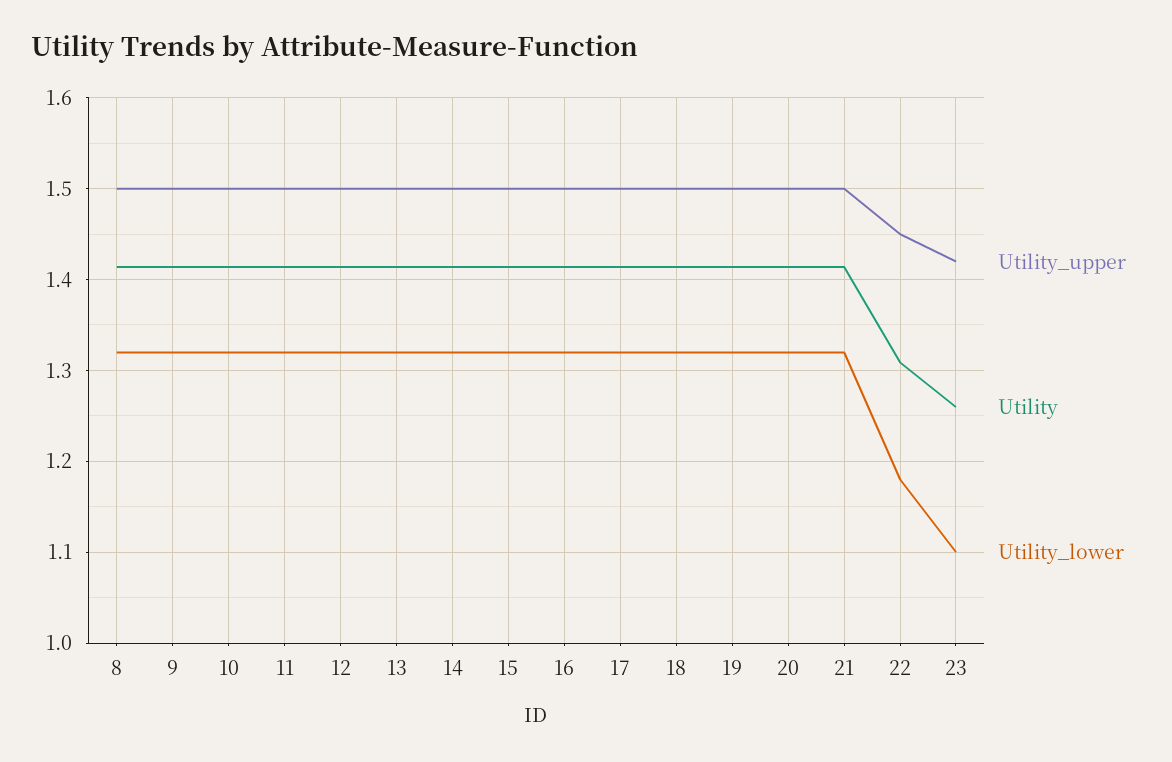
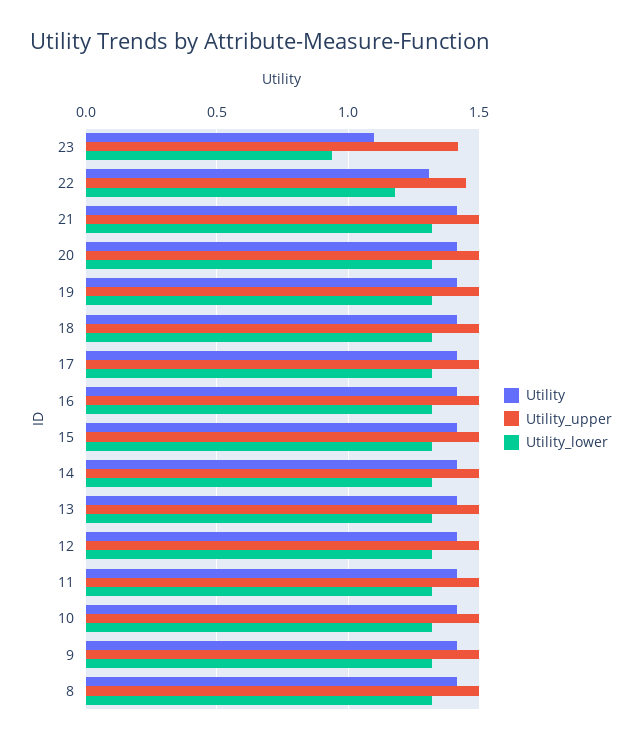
  {
    "Utility_upper": {
      "8": 1.5,
      "9": 1.5,
      "10": 1.5,
      "11": 1.5,
      "12": 1.5,
      "13": 1.5,
      "14": 1.5,
      "15": 1.5,
      "16": 1.5,
      "17": 1.5,
      "18": 1.5,
      "19": 1.5,
      "20": 1.5,
      "21": 1.5,
      "22": 1.45,
      "23": 1.42
    },
    "Utility": {
      "8": 1.41,
      "9": 1.41,
      "10": 1.41,
      "11": 1.41,
      "12": 1.41,
      "13": 1.41,
      "14": 1.41,
      "15": 1.41,
      "16": 1.41,
      "17": 1.41,
      "18": 1.41,
      "19": 1.41,
      "20": 1.41,
      "21": 1.41,
      "22": 1.31,
-     "23": 1.26
+     "23": 1.1
    },
    "Utility_lower": {
      "8": 1.32,
      "9": 1.32,
      "10": 1.32,
      "11": 1.32,
      "12": 1.32,
      "13": 1.32,
      "14": 1.32,
      "15": 1.32,
      "16": 1.32,
      "17": 1.32,
      "18": 1.32,
      "19": 1.32,
      "20": 1.32,
      "21": 1.32,
      "22": 1.18,
-     "23": 1.1
+     "23": 0.95
    }
  }

